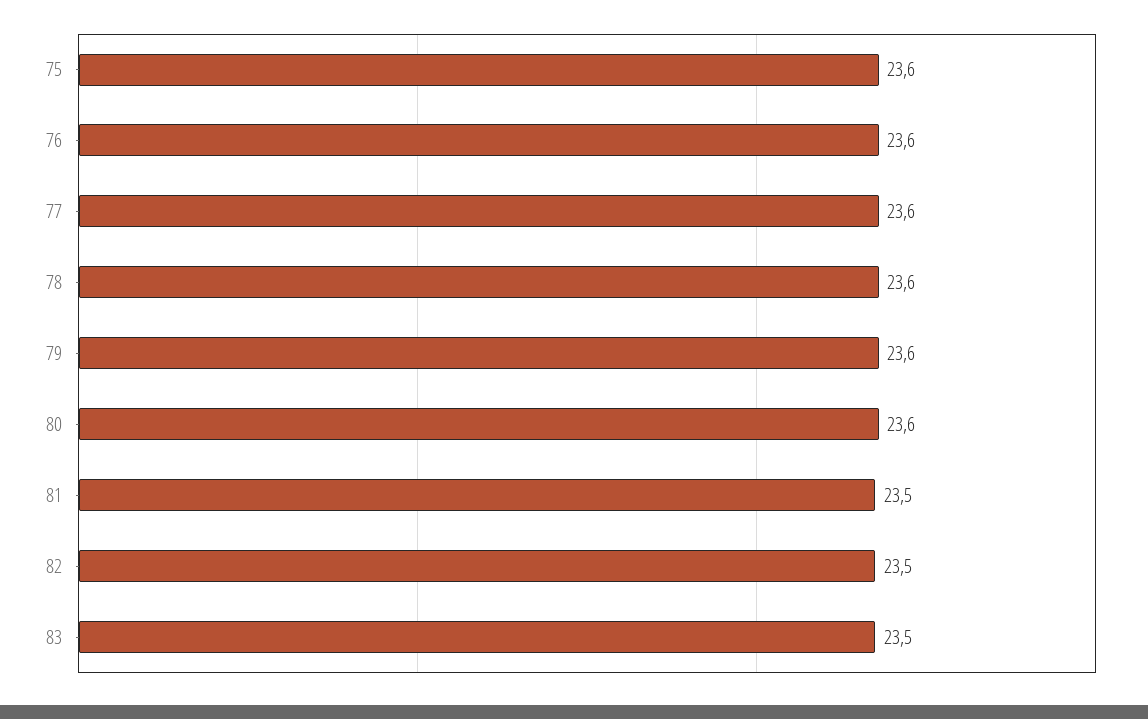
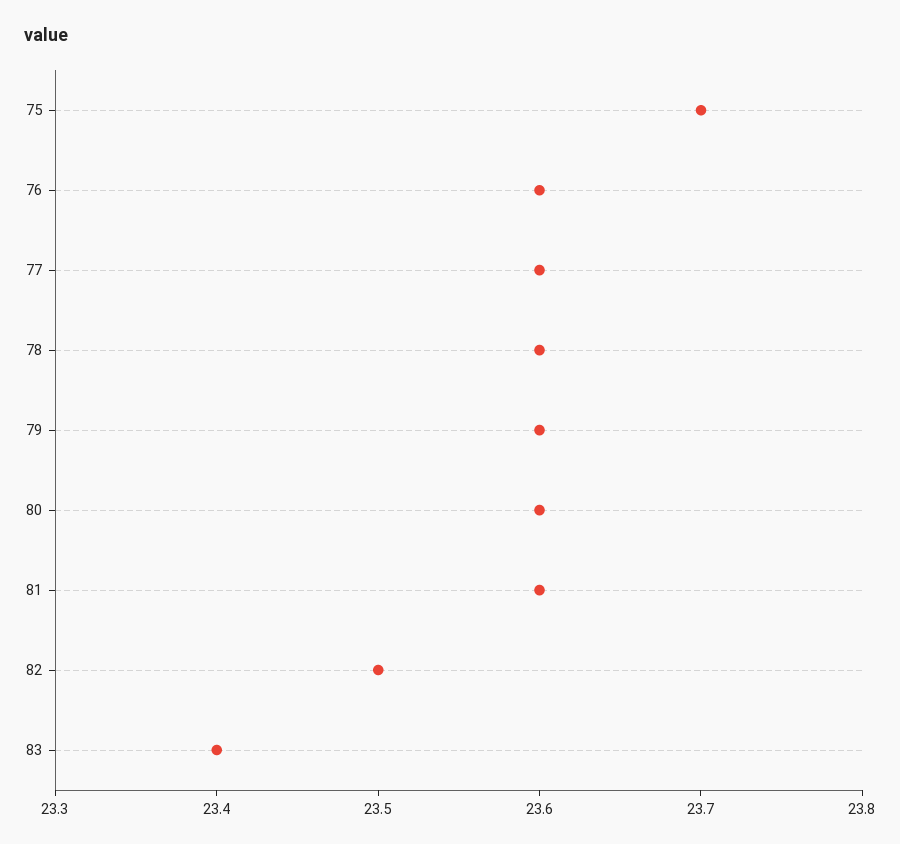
  {
-   "75": 23.6,
+   "75": 23.7,
    "76": 23.6,
    "77": 23.6,
    "78": 23.6,
    "79": 23.6,
    "80": 23.6,
-   "81": 23.5,
+   "81": 23.6,
    "82": 23.5,
-   "83": 23.5
+   "83": 23.4
  }

